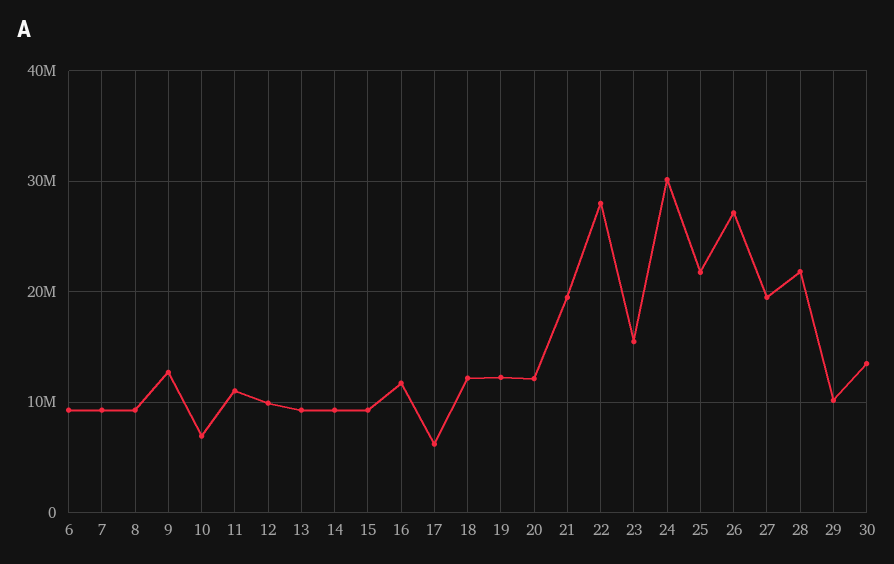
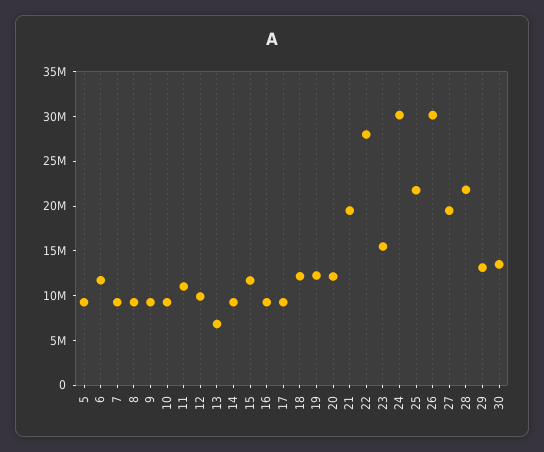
  {
-   "6": 9000000,
+   "6": 12000000,
    "7": 9000000,
    "8": 9000000,
-   "9": 13000000,
+   "9": 9000000,
-   "10": 7000000,
+   "10": 9000000,
    "11": 11000000,
    "12": 10000000,
-   "13": 9000000,
+   "13": 7000000,
    "14": 9000000,
-   "15": 9000000,
+   "15": 12000000,
-   "16": 12000000,
+   "16": 9000000,
-   "17": 6000000,
+   "17": 9000000,
    "18": 12000000,
    "19": 12000000,
    "20": 12000000,
    "21": 20000000,
    "22": 28000000,
    "23": 16000000,
    "24": 30000000,
    "25": 22000000,
-   "26": 27000000,
+   "26": 30000000,
    "27": 20000000,
    "28": 22000000,
-   "29": 10000000,
+   "29": 13000000,
-   "30": 14000000
+   "30": 14000000,
+   "5": 9000000
  }

